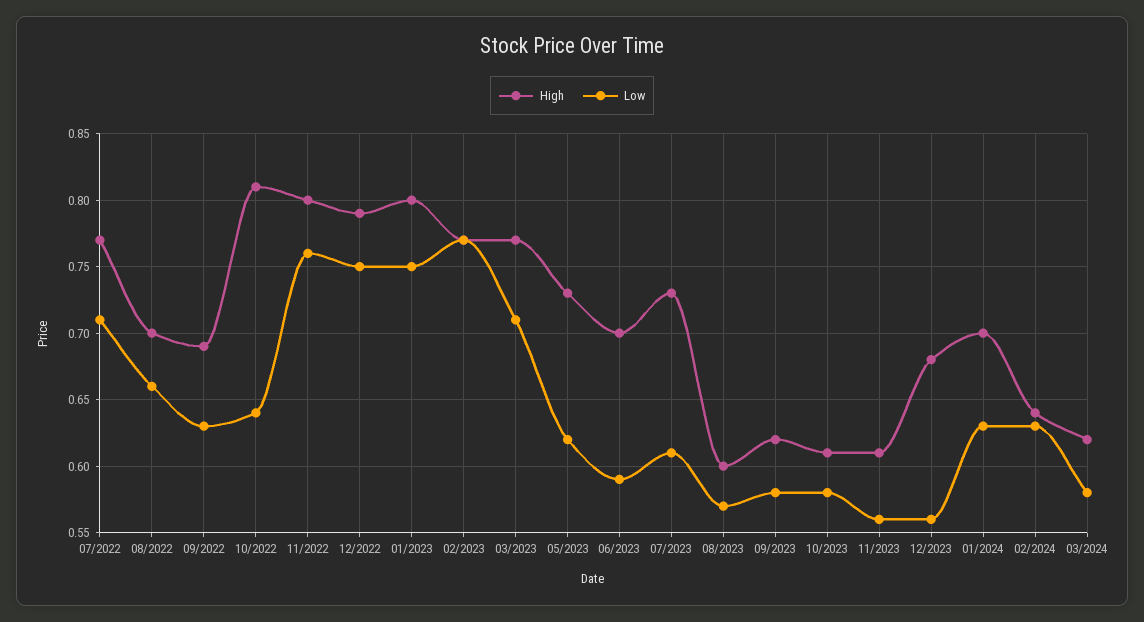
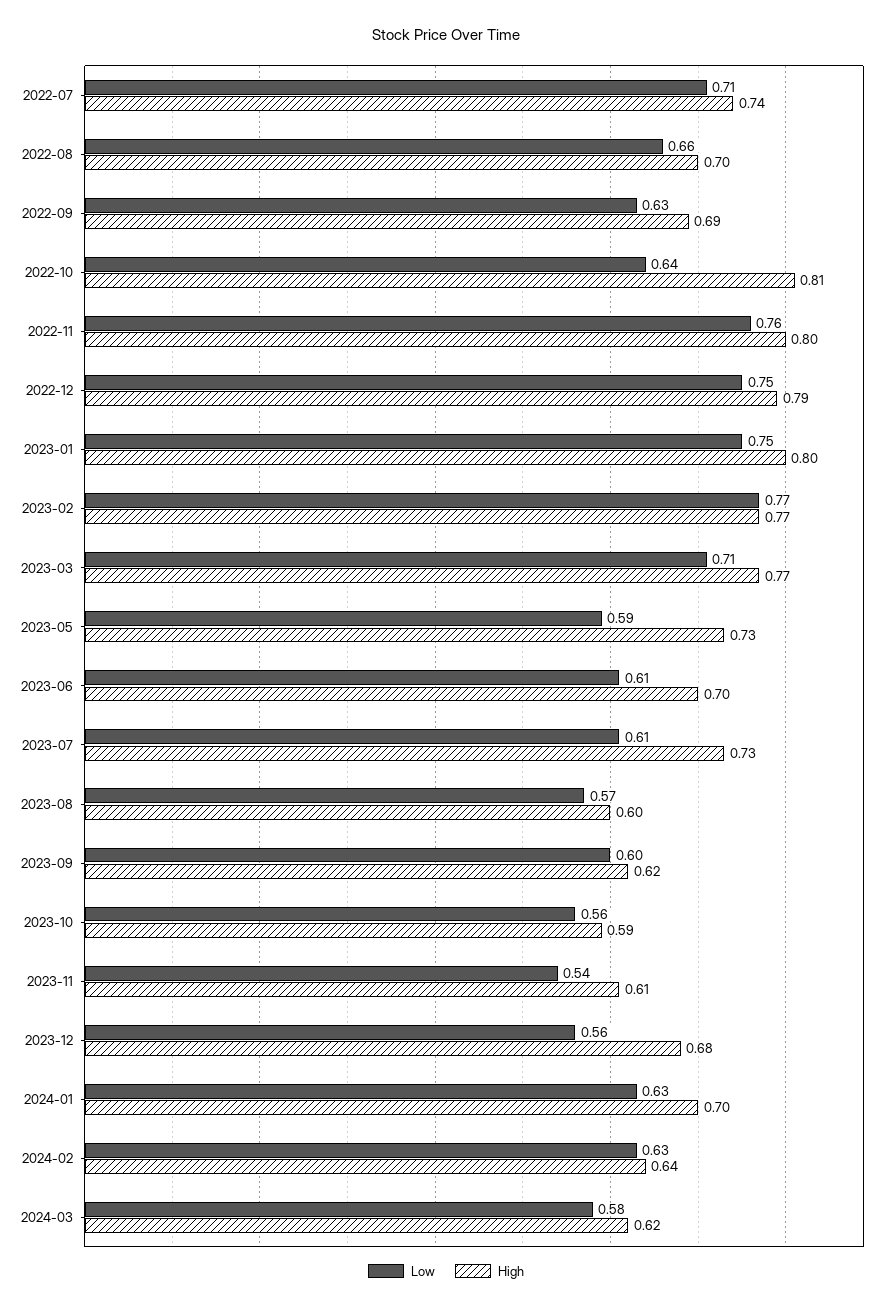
  {
    "High": {
-     "07/2022": 0.77,
+     "07/2022": 0.74,
      "08/2022": 0.7,
      "09/2022": 0.69,
      "10/2022": 0.81,
      "11/2022": 0.8,
      "12/2022": 0.79,
      "01/2023": 0.8,
      "02/2023": 0.77,
      "03/2023": 0.77,
      "05/2023": 0.73,
      "06/2023": 0.7,
      "07/2023": 0.73,
      "08/2023": 0.6,
      "09/2023": 0.62,
-     "10/2023": 0.61,
+     "10/2023": 0.59,
      "11/2023": 0.61,
      "12/2023": 0.68,
      "01/2024": 0.7,
      "02/2024": 0.64,
      "03/2024": 0.62
    },
    "Low": {
      "07/2022": 0.71,
      "08/2022": 0.66,
      "09/2022": 0.63,
      "10/2022": 0.64,
      "11/2022": 0.76,
      "12/2022": 0.75,
      "01/2023": 0.75,
      "02/2023": 0.77,
      "03/2023": 0.71,
-     "05/2023": 0.62,
+     "05/2023": 0.59,
-     "06/2023": 0.59,
+     "06/2023": 0.61,
      "07/2023": 0.61,
      "08/2023": 0.57,
-     "09/2023": 0.58,
+     "09/2023": 0.6,
-     "10/2023": 0.58,
+     "10/2023": 0.56,
-     "11/2023": 0.56,
+     "11/2023": 0.54,
      "12/2023": 0.56,
      "01/2024": 0.63,
      "02/2024": 0.63,
      "03/2024": 0.58
    }
  }

